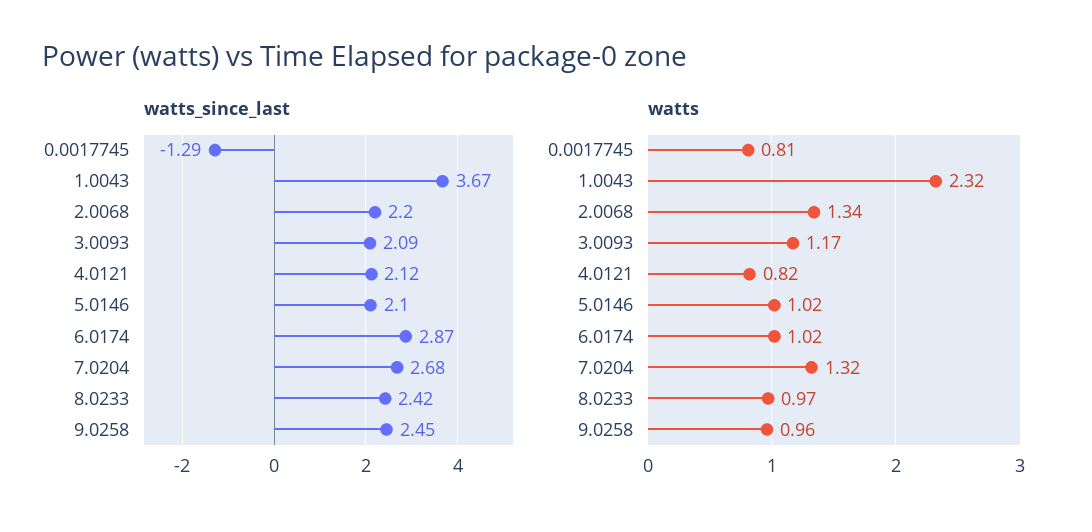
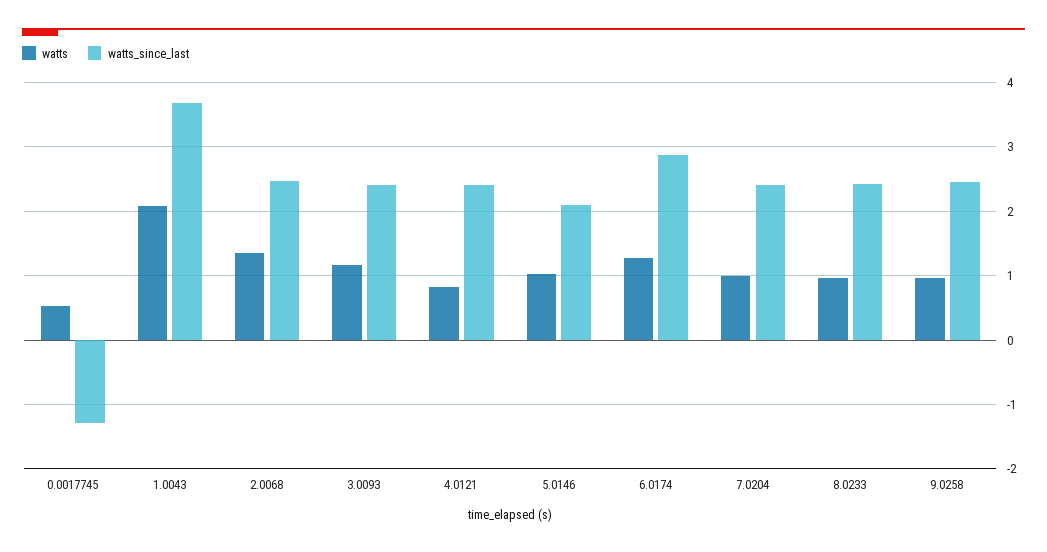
  {
    "watts_since_last": {
      "0.0017745": -1.29,
      "1.0043": 3.67,
-     "2.0068": 2.2,
+     "2.0068": 2.5,
-     "3.0093": 2.09,
+     "3.0093": 2.4,
-     "4.0121": 2.12,
+     "4.0121": 2.4,
      "5.0146": 2.1,
      "6.0174": 2.87,
-     "7.0204": 2.68,
+     "7.0204": 2.4,
      "8.0233": 2.42,
      "9.0258": 2.45
    },
    "watts": {
-     "0.0017745": 0.81,
+     "0.0017745": 0.5,
-     "1.0043": 2.32,
+     "1.0043": 2.1,
      "2.0068": 1.34,
      "3.0093": 1.17,
      "4.0121": 0.82,
      "5.0146": 1.02,
-     "6.0174": 1.02,
+     "6.0174": 1.3,
-     "7.0204": 1.32,
+     "7.0204": 1,
      "8.0233": 0.97,
      "9.0258": 0.96
    }
  }

